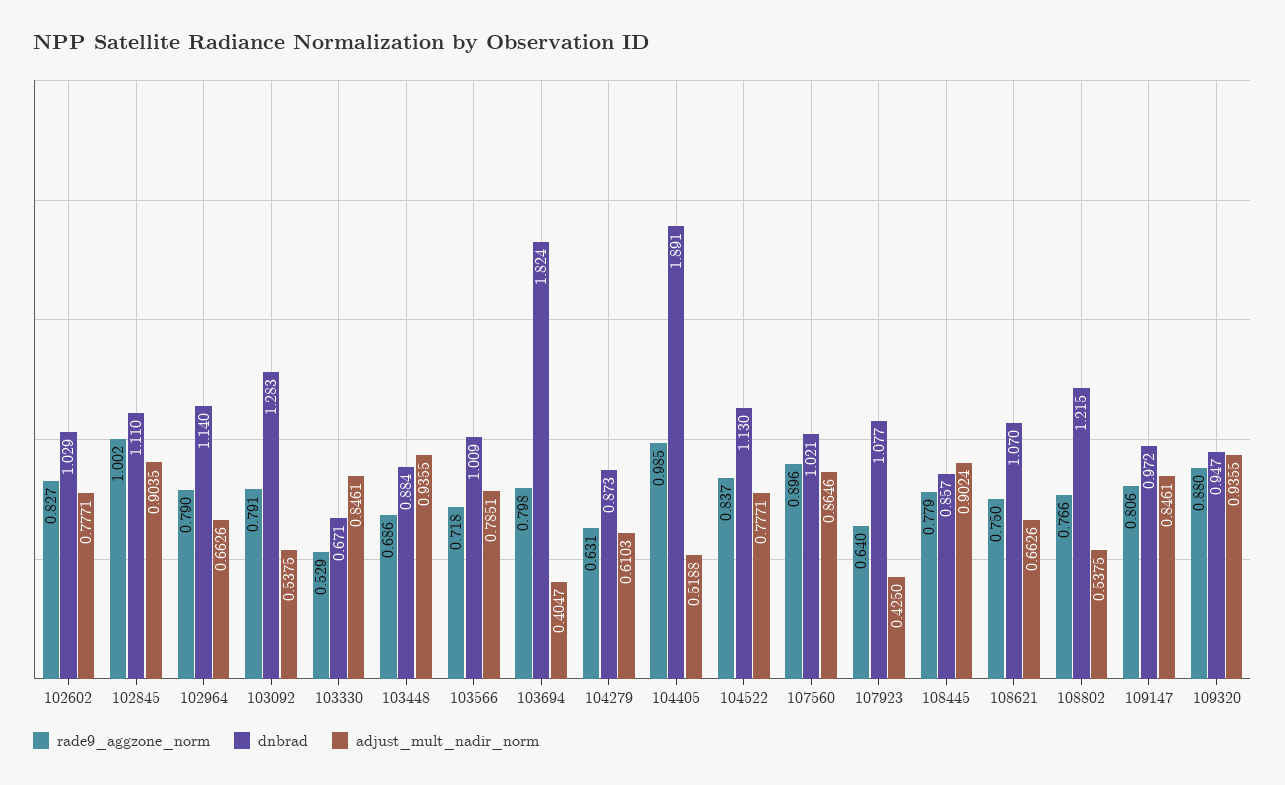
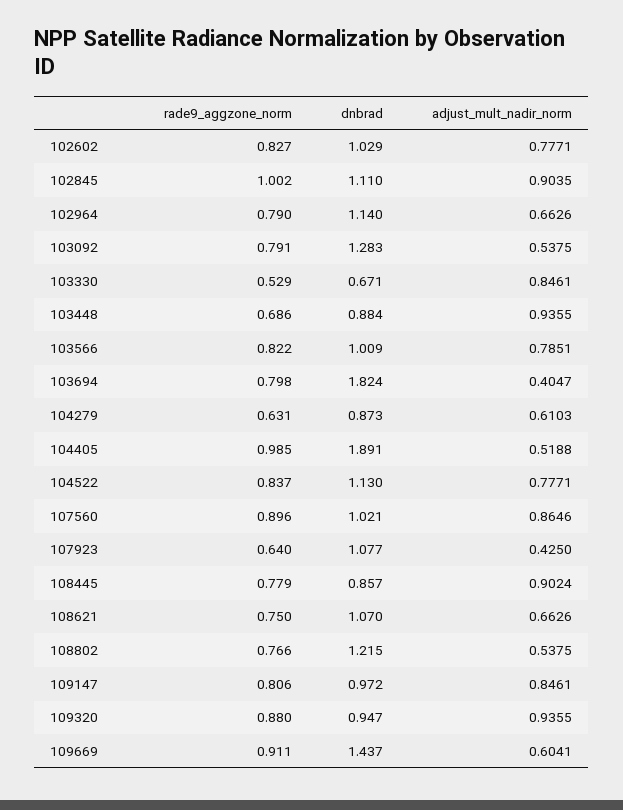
  {
    "rade9_aggzone_norm": {
      "102602": 0.827,
      "102845": 1.002,
      "102964": 0.79,
      "103092": 0.791,
      "103330": 0.529,
      "103448": 0.686,
-     "103566": 0.718,
+     "103566": 0.822,
      "103694": 0.798,
      "104279": 0.631,
      "104405": 0.985,
      "104522": 0.837,
      "107560": 0.896,
      "107923": 0.64,
      "108445": 0.779,
      "108621": 0.75,
      "108802": 0.766,
      "109147": 0.806,
-     "109320": 0.88
+     "109320": 0.88,
+     "109669": 0.911
    },
    "dnbrad": {
      "102602": 1.029,
      "102845": 1.11,
      "102964": 1.14,
      "103092": 1.283,
      "103330": 0.671,
      "103448": 0.884,
      "103566": 1.009,
      "103694": 1.824,
      "104279": 0.873,
      "104405": 1.891,
      "104522": 1.13,
      "107560": 1.021,
      "107923": 1.077,
      "108445": 0.857,
      "108621": 1.07,
      "108802": 1.215,
      "109147": 0.972,
-     "109320": 0.947
+     "109320": 0.947,
+     "109669": 1.437
    },
    "adjust_mult_nadir_norm": {
      "102602": 0.7771,
      "102845": 0.9035,
      "102964": 0.6626,
      "103092": 0.5375,
      "103330": 0.8461,
      "103448": 0.9355,
      "103566": 0.7851,
      "103694": 0.4047,
      "104279": 0.6103,
      "104405": 0.5188,
      "104522": 0.7771,
      "107560": 0.8646,
      "107923": 0.425,
      "108445": 0.9024,
      "108621": 0.6626,
      "108802": 0.5375,
      "109147": 0.8461,
-     "109320": 0.9355
+     "109320": 0.9355,
+     "109669": 0.6041
    }
  }

